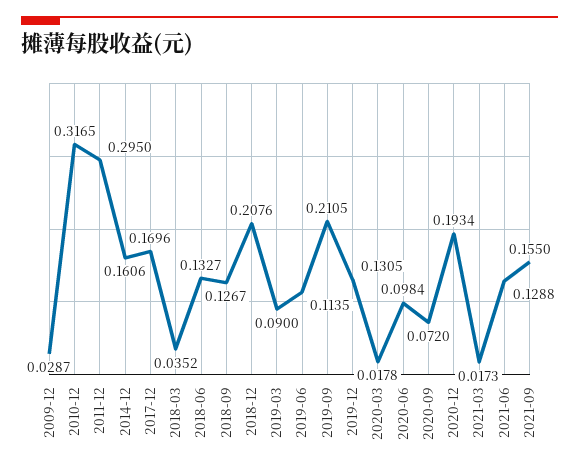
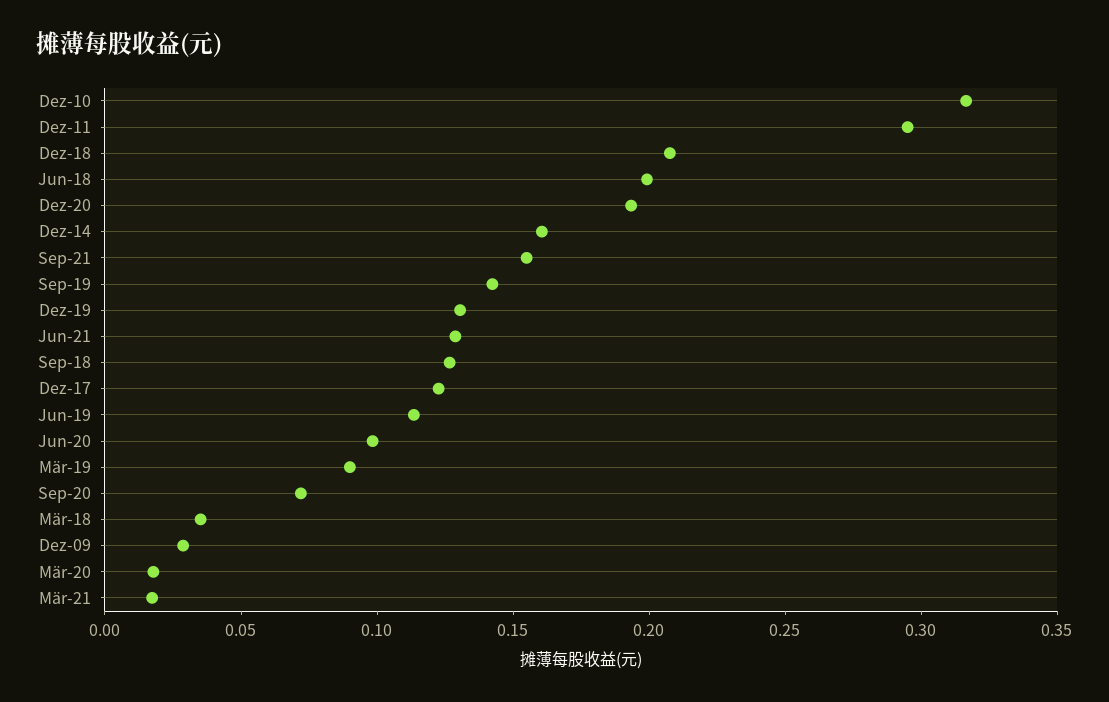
  {
    "2009-12": 0.0287,
    "2010-12": 0.3165,
    "2011-12": 0.295,
    "2014-12": 0.1606,
-   "2017-12": 0.1696,
+   "2017-12": 0.12,
    "2018-03": 0.0352,
-   "2018-06": 0.1327,
+   "2018-06": 0.2,
    "2018-09": 0.1267,
    "2018-12": 0.2076,
    "2019-03": 0.09,
    "2019-06": 0.1135,
-   "2019-09": 0.2105,
+   "2019-09": 0.14,
    "2019-12": 0.1305,
    "2020-03": 0.0178,
    "2020-06": 0.0984,
    "2020-09": 0.072,
    "2020-12": 0.1934,
    "2021-03": 0.0173,
    "2021-06": 0.1288,
    "2021-09": 0.155
  }

